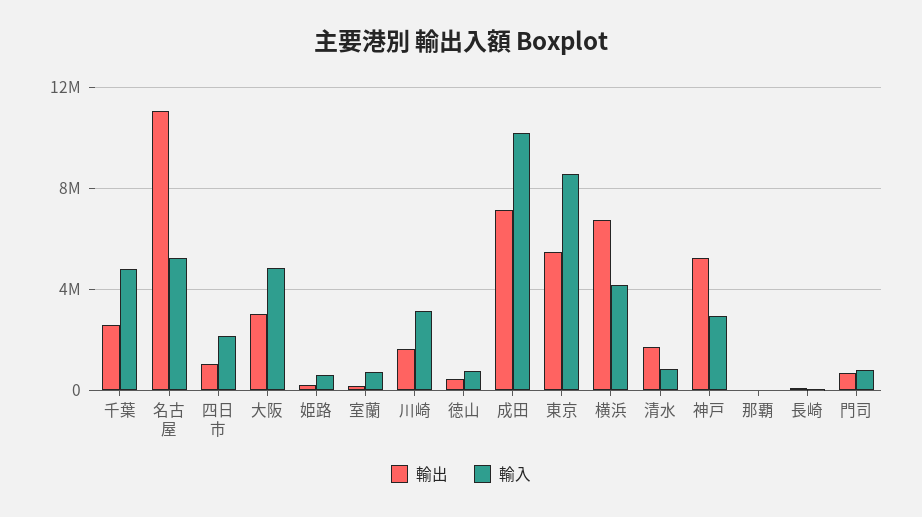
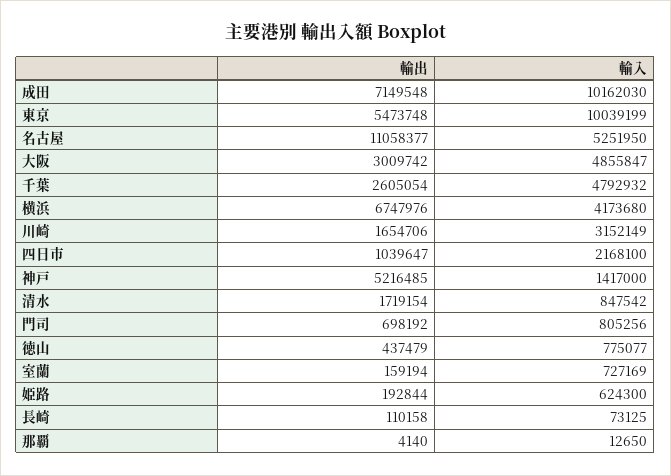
  {
    "輸出": {
      "千葉": 2605054,
      "名古屋": 11058377,
      "四日市": 1039647,
      "大阪": 3009742,
      "姫路": 192844,
      "室蘭": 159194,
      "川崎": 1654706,
      "徳山": 437479,
      "成田": 7149548,
      "東京": 5473748,
      "横浜": 6747976,
      "清水": 1719154,
      "神戸": 5216485,
      "那覇": 4140,
      "長崎": 110158,
      "門司": 698192
    },
    "輸入": {
      "千葉": 4792932,
      "名古屋": 5251950,
      "四日市": 2168100,
      "大阪": 4855847,
      "姫路": 624300,
      "室蘭": 727169,
      "川崎": 3152149,
      "徳山": 775077,
      "成田": 10162030,
-     "東京": 8500000,
+     "東京": 10039199,
      "横浜": 4173680,
      "清水": 847542,
-     "神戸": 3000000,
+     "神戸": 1417000,
      "那覇": 12650,
      "長崎": 73125,
      "門司": 805256
    }
  }

